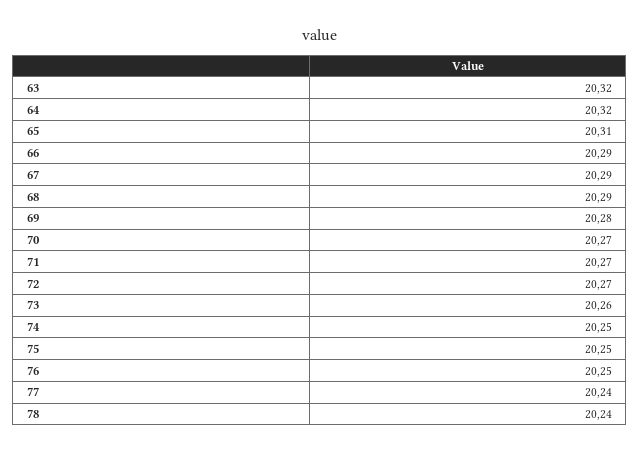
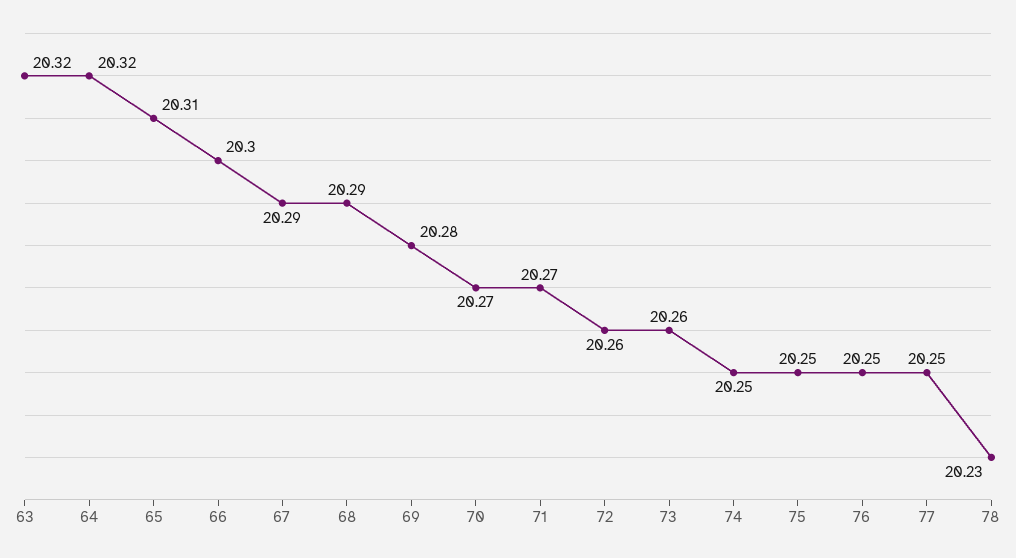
  {
    "63": 20.32,
    "64": 20.32,
    "65": 20.31,
-   "66": 20.29,
+   "66": 20.3,
    "67": 20.29,
    "68": 20.29,
    "69": 20.28,
    "70": 20.27,
    "71": 20.27,
-   "72": 20.27,
+   "72": 20.26,
    "73": 20.26,
    "74": 20.25,
    "75": 20.25,
    "76": 20.25,
-   "77": 20.24,
+   "77": 20.25,
-   "78": 20.24
+   "78": 20.23
  }

